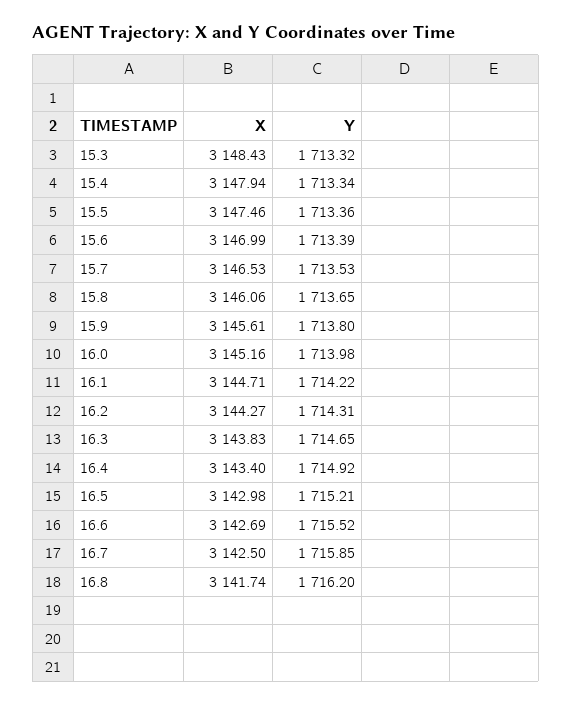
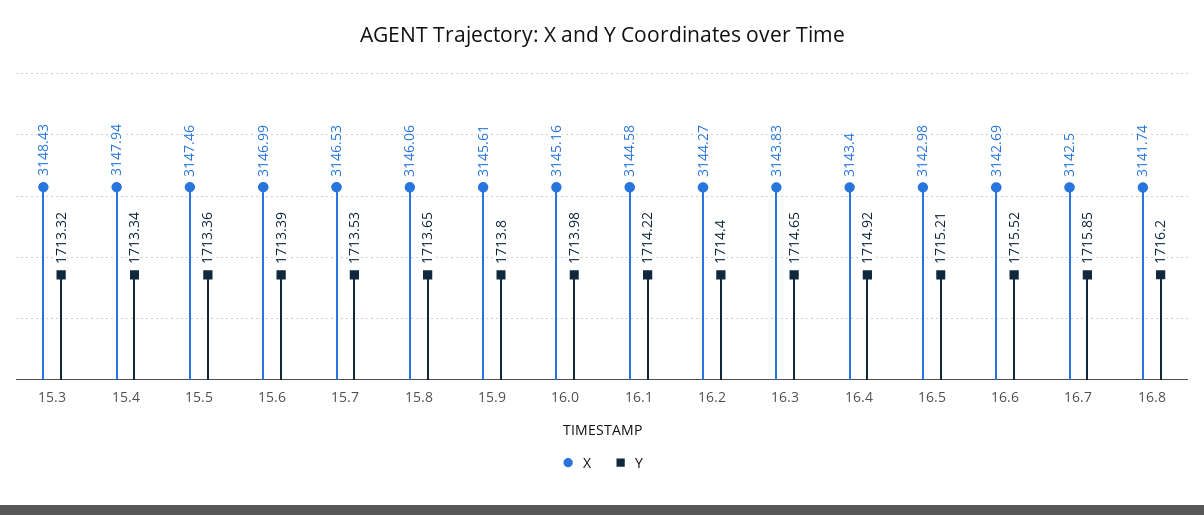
  {
    "X": {
      "15.3": 3148.43,
      "15.4": 3147.94,
      "15.5": 3147.46,
      "15.6": 3146.99,
      "15.7": 3146.53,
      "15.8": 3146.06,
      "15.9": 3145.61,
      "16.0": 3145.16,
-     "16.1": 3144.71,
+     "16.1": 3144.58,
      "16.2": 3144.27,
      "16.3": 3143.83,
      "16.4": 3143.4,
      "16.5": 3142.98,
      "16.6": 3142.69,
      "16.7": 3142.5,
      "16.8": 3141.74
    },
    "Y": {
      "15.3": 1713.32,
      "15.4": 1713.34,
      "15.5": 1713.36,
      "15.6": 1713.39,
      "15.7": 1713.53,
      "15.8": 1713.65,
      "15.9": 1713.8,
      "16.0": 1713.98,
      "16.1": 1714.22,
-     "16.2": 1714.31,
+     "16.2": 1714.4,
      "16.3": 1714.65,
      "16.4": 1714.92,
      "16.5": 1715.21,
      "16.6": 1715.52,
      "16.7": 1715.85,
      "16.8": 1716.2
    }
  }

